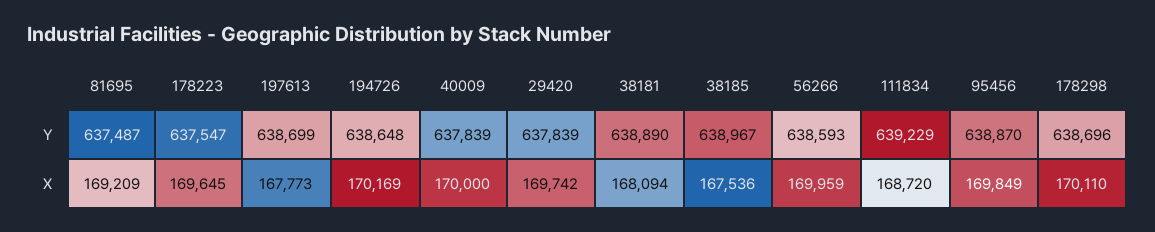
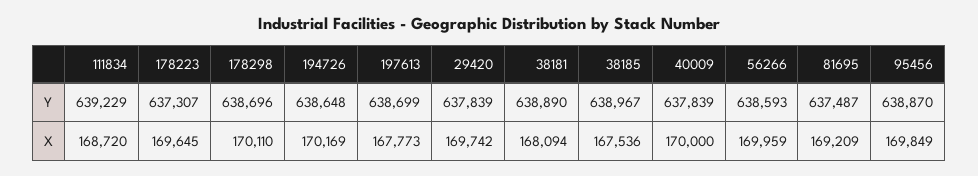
  {
    "81695": {
      "Y": 637487,
      "X": 169209
    },
    "178223": {
-     "Y": 637547,
+     "Y": 637307,
      "X": 169645
    },
    "197613": {
      "Y": 638699,
      "X": 167773
    },
    "194726": {
      "Y": 638648,
      "X": 170169
    },
    "40009": {
      "Y": 637839,
      "X": 170000
    },
    "29420": {
      "Y": 637839,
      "X": 169742
    },
    "38181": {
      "Y": 638890,
      "X": 168094
    },
    "38185": {
      "Y": 638967,
      "X": 167536
    },
    "56266": {
      "Y": 638593,
      "X": 169959
    },
    "111834": {
      "Y": 639229,
      "X": 168720
    },
    "95456": {
      "Y": 638870,
      "X": 169849
    },
    "178298": {
      "Y": 638696,
      "X": 170110
    }
  }

